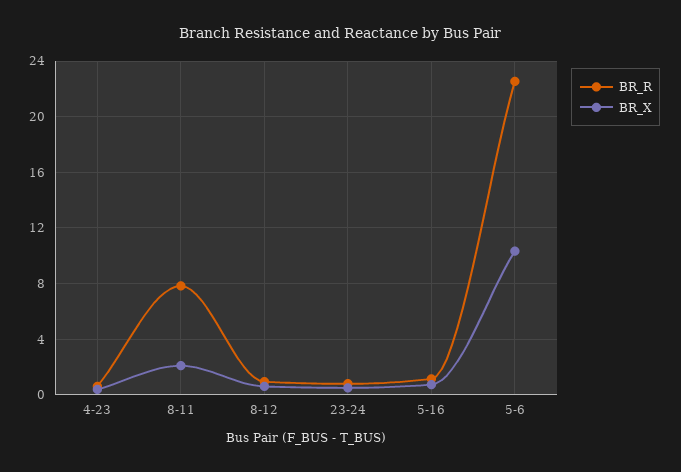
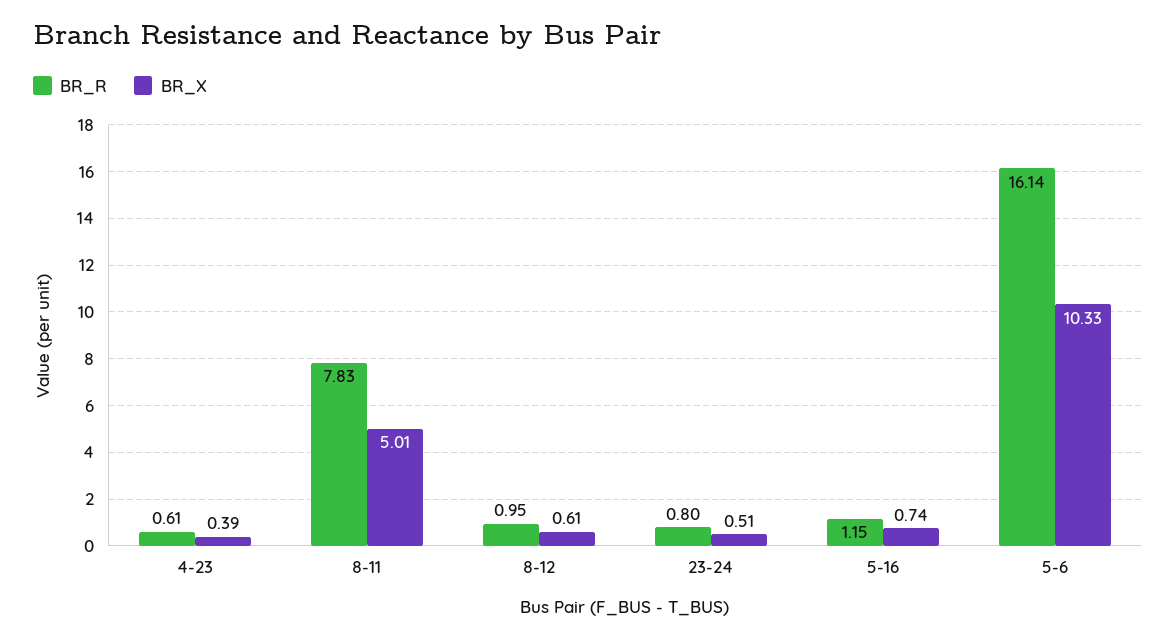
  {
    "BR_R": {
      "4-23": 0.61,
      "8-11": 7.83,
      "8-12": 0.95,
      "23-24": 0.8,
      "5-16": 1.15,
-     "5-6": 22.5
+     "5-6": 16.14
    },
    "BR_X": {
      "4-23": 0.39,
-     "8-11": 2,
+     "8-11": 5.01,
      "8-12": 0.61,
      "23-24": 0.51,
      "5-16": 0.74,
      "5-6": 10.33
    }
  }

